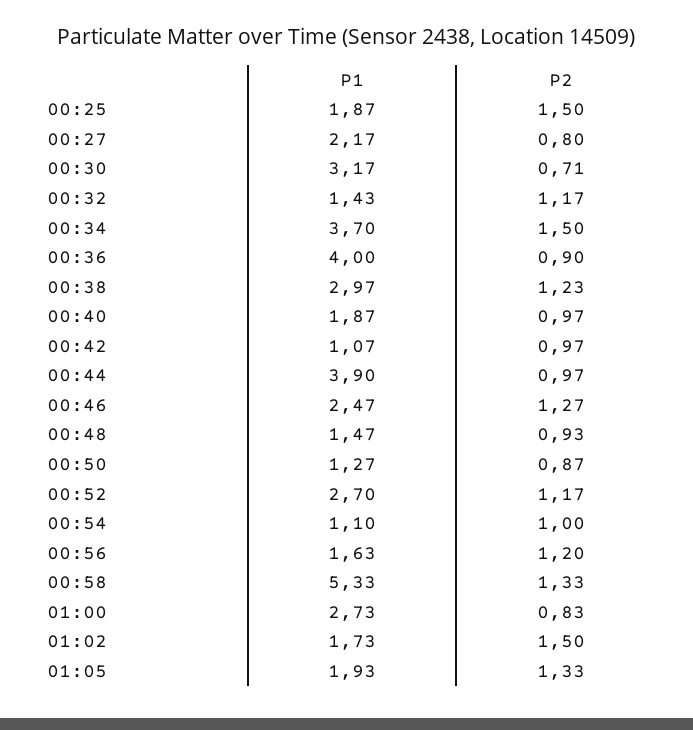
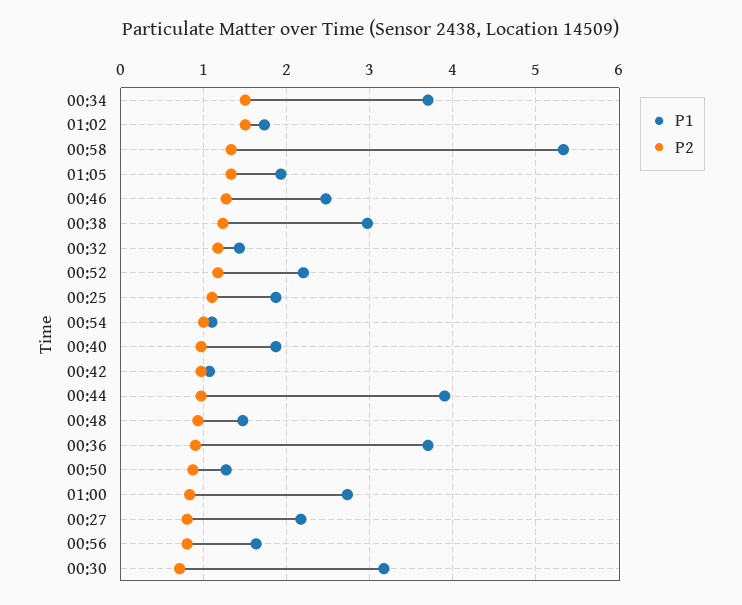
  {
    "P1": {
      "00:25": 1.87,
      "00:27": 2.17,
      "00:30": 3.17,
      "00:32": 1.43,
      "00:34": 3.7,
-     "00:36": 4,
+     "00:36": 3.7,
      "00:38": 2.97,
      "00:40": 1.87,
      "00:42": 1.07,
      "00:44": 3.9,
      "00:46": 2.47,
      "00:48": 1.47,
      "00:50": 1.27,
-     "00:52": 2.7,
+     "00:52": 2.2,
      "00:54": 1.1,
      "00:56": 1.63,
      "00:58": 5.33,
      "01:00": 2.73,
      "01:02": 1.73,
      "01:05": 1.93
    },
    "P2": {
-     "00:25": 1.5,
+     "00:25": 1.1,
      "00:27": 0.8,
      "00:30": 0.71,
      "00:32": 1.17,
      "00:34": 1.5,
      "00:36": 0.9,
      "00:38": 1.23,
      "00:40": 0.97,
      "00:42": 0.97,
      "00:44": 0.97,
      "00:46": 1.27,
      "00:48": 0.93,
      "00:50": 0.87,
      "00:52": 1.17,
      "00:54": 1,
-     "00:56": 1.2,
+     "00:56": 0.8,
      "00:58": 1.33,
      "01:00": 0.83,
      "01:02": 1.5,
      "01:05": 1.33
    }
  }

